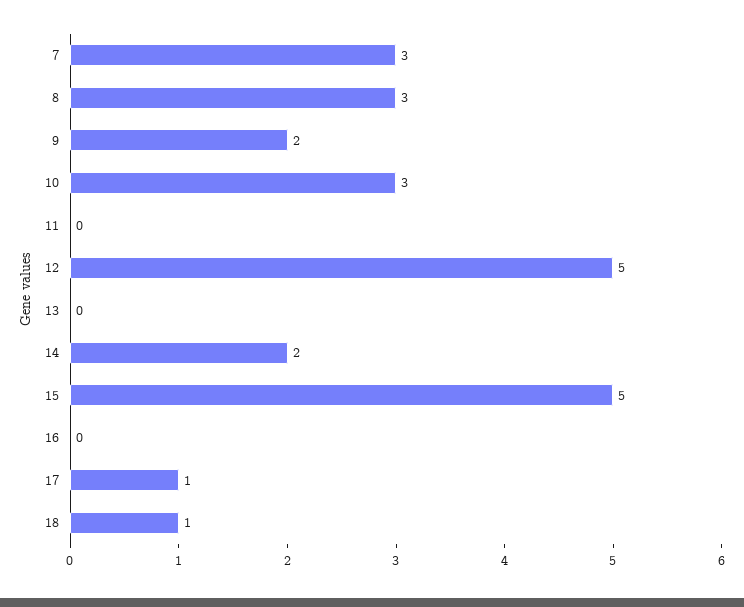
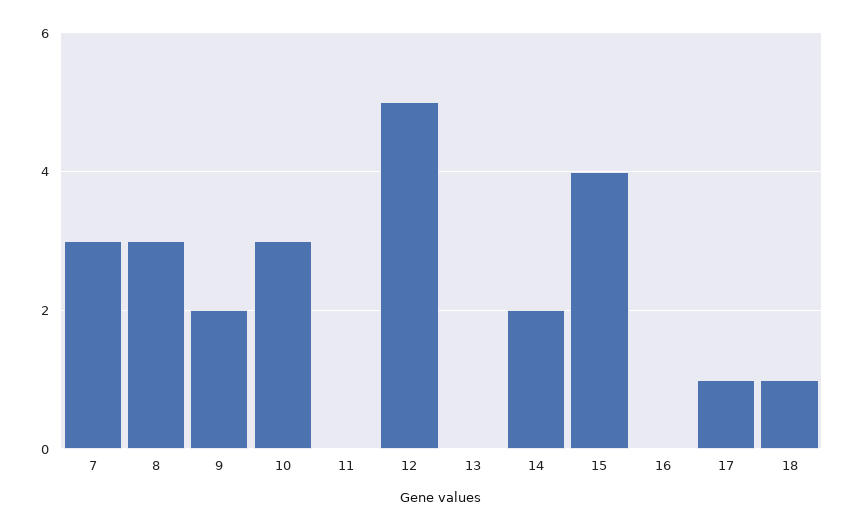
  {
    "7": 3,
    "8": 3,
    "9": 2,
    "10": 3,
    "11": 0,
    "12": 5,
    "13": 0,
    "14": 2,
-   "15": 5,
+   "15": 4,
    "16": 0,
    "17": 1,
    "18": 1
  }

